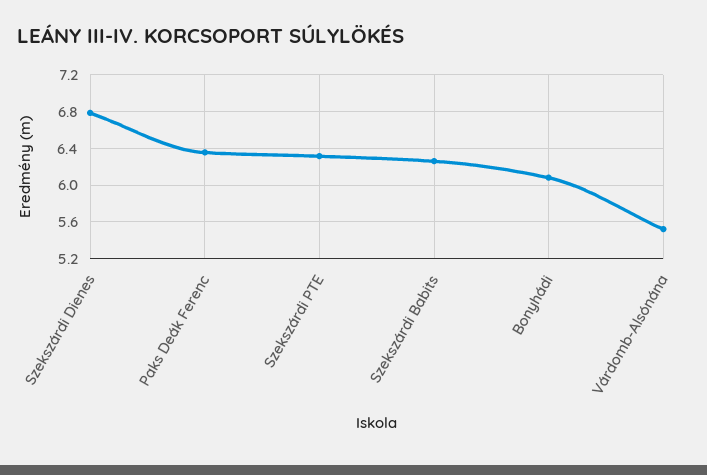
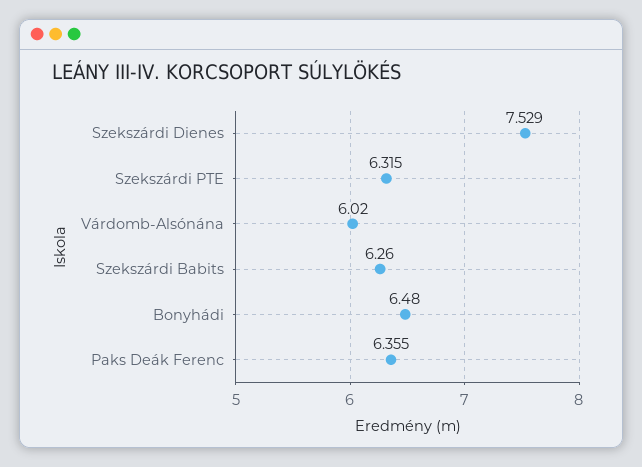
  {
-   "Szekszárdi Dienes": 6.8,
+   "Szekszárdi Dienes": 7.529,
    "Paks Deák Ferenc": 6.355,
    "Szekszárdi PTE": 6.315,
    "Szekszárdi Babits": 6.26,
-   "Bonyhádi": 6.1,
+   "Bonyhádi": 6.48,
-   "Várdomb-Alsónána": 5.5
+   "Várdomb-Alsónána": 6.02
  }

